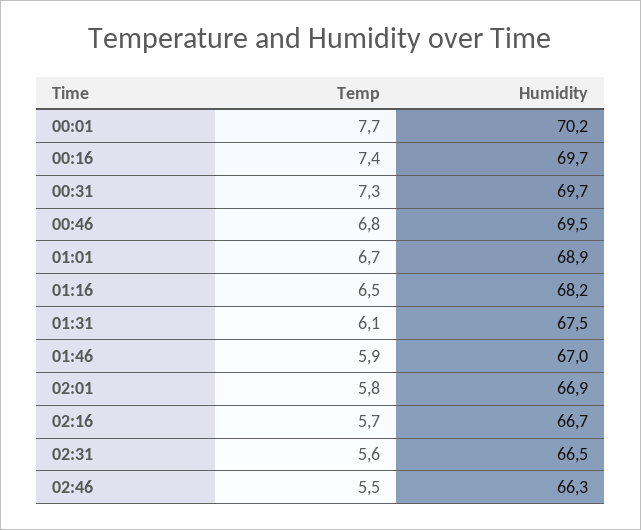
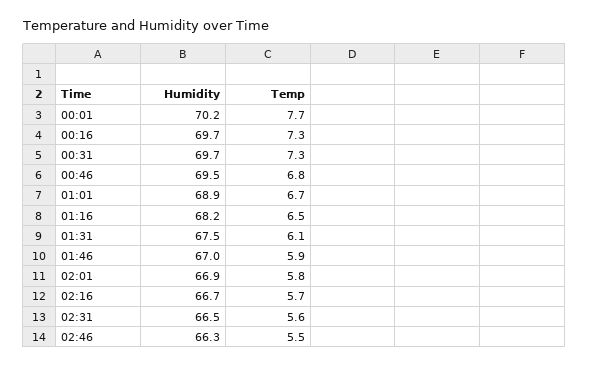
  {
    "Temp": {
      "00:01": 7.7,
-     "00:16": 7.4,
+     "00:16": 7.3,
      "00:31": 7.3,
      "00:46": 6.8,
      "01:01": 6.7,
      "01:16": 6.5,
      "01:31": 6.1,
      "01:46": 5.9,
      "02:01": 5.8,
      "02:16": 5.7,
      "02:31": 5.6,
      "02:46": 5.5
    },
    "Humidity": {
      "00:01": 70.2,
      "00:16": 69.7,
      "00:31": 69.7,
      "00:46": 69.5,
      "01:01": 68.9,
      "01:16": 68.2,
      "01:31": 67.5,
      "01:46": 67,
      "02:01": 66.9,
      "02:16": 66.7,
      "02:31": 66.5,
      "02:46": 66.3
    }
  }

